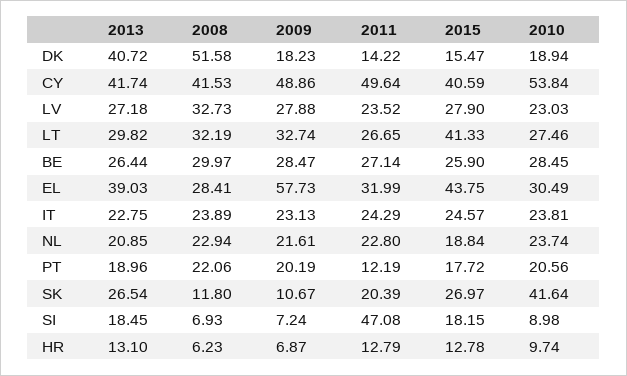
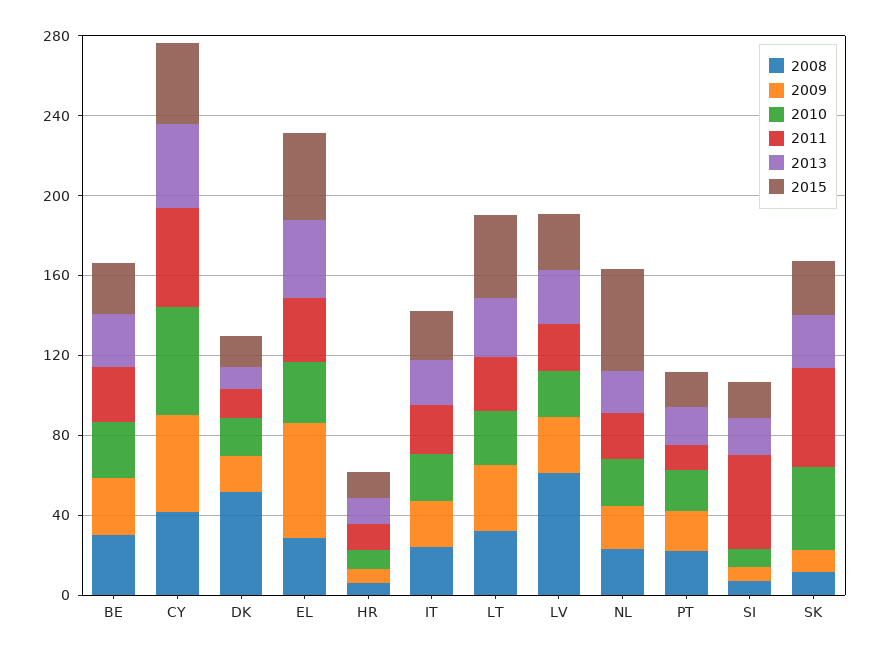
  {
    "2013": {
-     "DK": 40.72,
+     "DK": 10,
      "CY": 41.74,
      "LV": 27.18,
      "LT": 29.82,
      "BE": 26.44,
      "EL": 39.03,
      "IT": 22.75,
      "NL": 20.85,
      "PT": 18.96,
      "SK": 26.54,
      "SI": 18.45,
      "HR": 13.1
    },
    "2008": {
      "DK": 51.58,
      "CY": 41.53,
-     "LV": 32.73,
+     "LV": 60,
      "LT": 32.19,
      "BE": 29.97,
      "EL": 28.41,
      "IT": 23.89,
      "NL": 22.94,
      "PT": 22.06,
      "SK": 11.8,
      "SI": 6.93,
      "HR": 6.23
    },
    "2009": {
      "DK": 18.23,
      "CY": 48.86,
      "LV": 27.88,
      "LT": 32.74,
      "BE": 28.47,
      "EL": 57.73,
      "IT": 23.13,
      "NL": 21.61,
      "PT": 20.19,
      "SK": 10.67,
      "SI": 7.24,
      "HR": 6.87
    },
    "2011": {
      "DK": 14.22,
      "CY": 49.64,
      "LV": 23.52,
      "LT": 26.65,
      "BE": 27.14,
      "EL": 31.99,
      "IT": 24.29,
      "NL": 22.8,
      "PT": 12.19,
-     "SK": 20.39,
+     "SK": 50,
      "SI": 47.08,
      "HR": 12.79
    },
    "2015": {
      "DK": 15.47,
      "CY": 40.59,
      "LV": 27.9,
      "LT": 41.33,
      "BE": 25.9,
      "EL": 43.75,
      "IT": 24.57,
-     "NL": 18.84,
+     "NL": 50,
      "PT": 17.72,
      "SK": 26.97,
      "SI": 18.15,
      "HR": 12.78
    },
    "2010": {
      "DK": 18.94,
      "CY": 53.84,
      "LV": 23.03,
      "LT": 27.46,
      "BE": 28.45,
      "EL": 30.49,
      "IT": 23.81,
      "NL": 23.74,
      "PT": 20.56,
      "SK": 41.64,
      "SI": 8.98,
      "HR": 9.74
    }
  }

